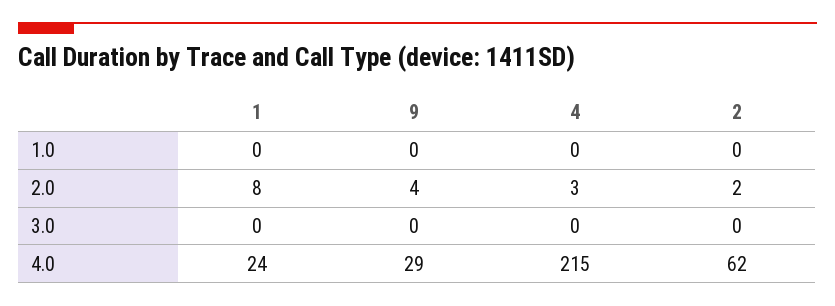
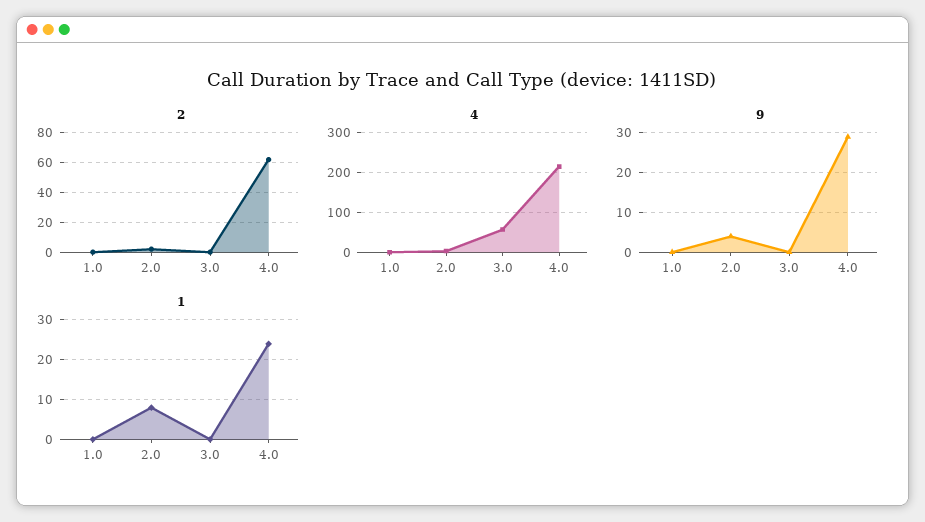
  {
    "1": {
      "1.0": 0,
      "2.0": 8,
      "3.0": 0,
      "4.0": 24
    },
    "9": {
      "1.0": 0,
      "2.0": 4,
      "3.0": 0,
      "4.0": 29
    },
    "4": {
      "1.0": 0,
      "2.0": 3,
-     "3.0": 0,
+     "3.0": 60,
      "4.0": 215
    },
    "2": {
      "1.0": 0,
      "2.0": 2,
      "3.0": 0,
      "4.0": 62
    }
  }

